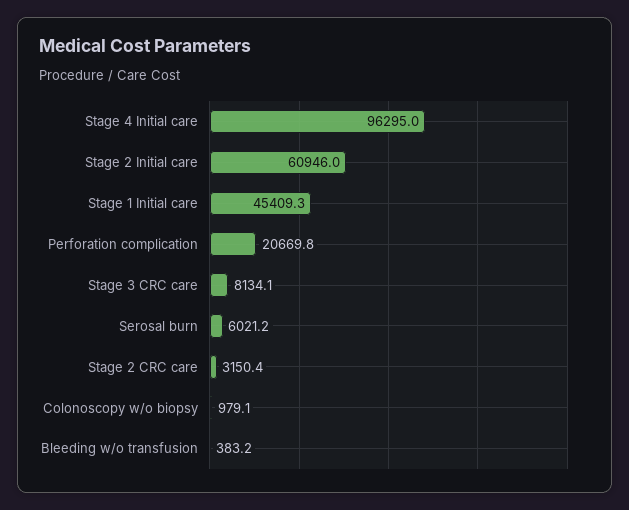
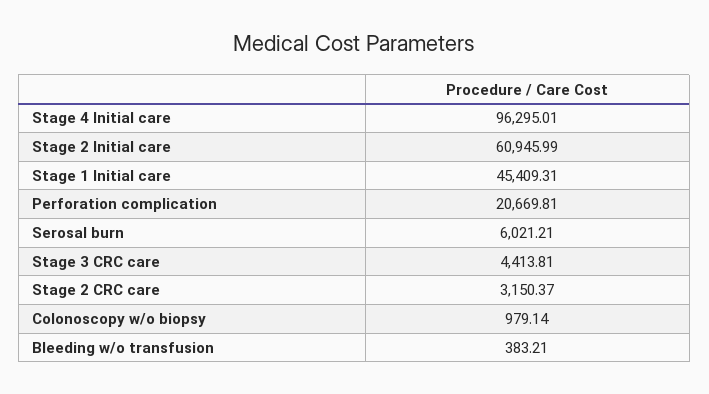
  {
    "Stage 4 Initial care": 96295.01,
    "Stage 2 Initial care": 60945.99,
    "Stage 1 Initial care": 45409.31,
    "Perforation complication": 20669.81,
-   "Stage 3 CRC care": 8134.1,
+   "Stage 3 CRC care": 4413.81,
    "Serosal burn": 6021.21,
    "Stage 2 CRC care": 3150.37,
    "Colonoscopy w/o biopsy": 979.14,
    "Bleeding w/o transfusion": 383.21
  }

